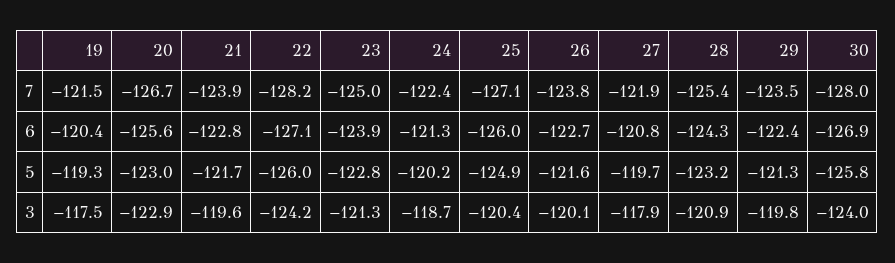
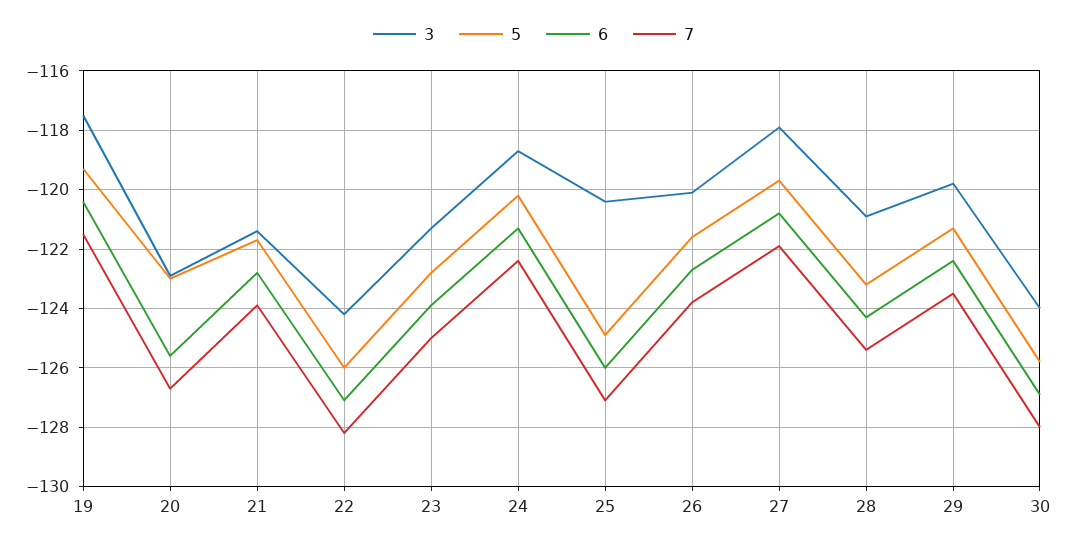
  {
    "7": {
      "19": -121.5,
      "20": -126.7,
      "21": -123.9,
      "22": -128.2,
      "23": -125,
      "24": -122.4,
      "25": -127.1,
      "26": -123.8,
      "27": -121.9,
      "28": -125.4,
      "29": -123.5,
      "30": -128
    },
    "6": {
      "19": -120.4,
      "20": -125.6,
      "21": -122.8,
      "22": -127.1,
      "23": -123.9,
      "24": -121.3,
      "25": -126,
      "26": -122.7,
      "27": -120.8,
      "28": -124.3,
      "29": -122.4,
      "30": -126.9
    },
    "5": {
      "19": -119.3,
      "20": -123,
      "21": -121.7,
      "22": -126,
      "23": -122.8,
      "24": -120.2,
      "25": -124.9,
      "26": -121.6,
      "27": -119.7,
      "28": -123.2,
      "29": -121.3,
      "30": -125.8
    },
    "3": {
      "19": -117.5,
      "20": -122.9,
-     "21": -119.6,
+     "21": -121.5,
      "22": -124.2,
      "23": -121.3,
      "24": -118.7,
      "25": -120.4,
      "26": -120.1,
      "27": -117.9,
      "28": -120.9,
      "29": -119.8,
      "30": -124
    }
  }

